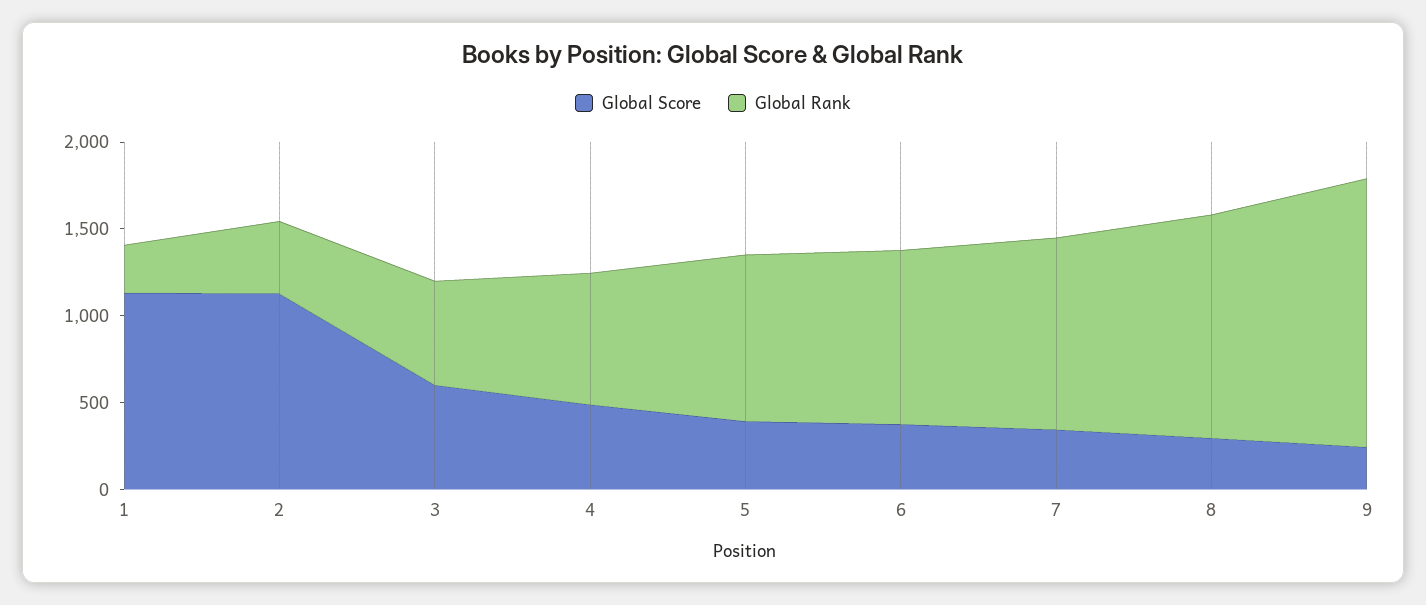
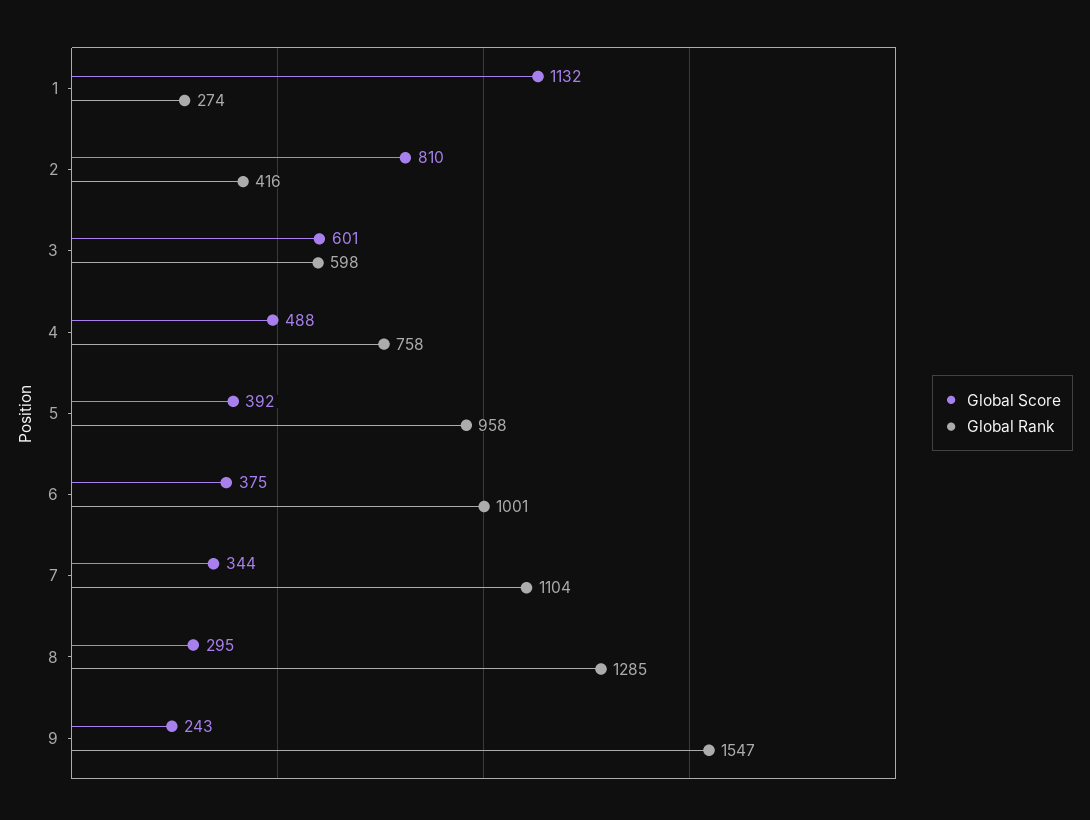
  {
    "Global Score": {
      "1": 1132,
-     "2": 1100,
+     "2": 810,
      "3": 601,
      "4": 488,
      "5": 392,
      "6": 375,
      "7": 344,
      "8": 295,
      "9": 243
    },
    "Global Rank": {
      "1": 274,
      "2": 416,
      "3": 598,
      "4": 758,
      "5": 958,
      "6": 1001,
      "7": 1104,
      "8": 1285,
      "9": 1547
    }
  }

